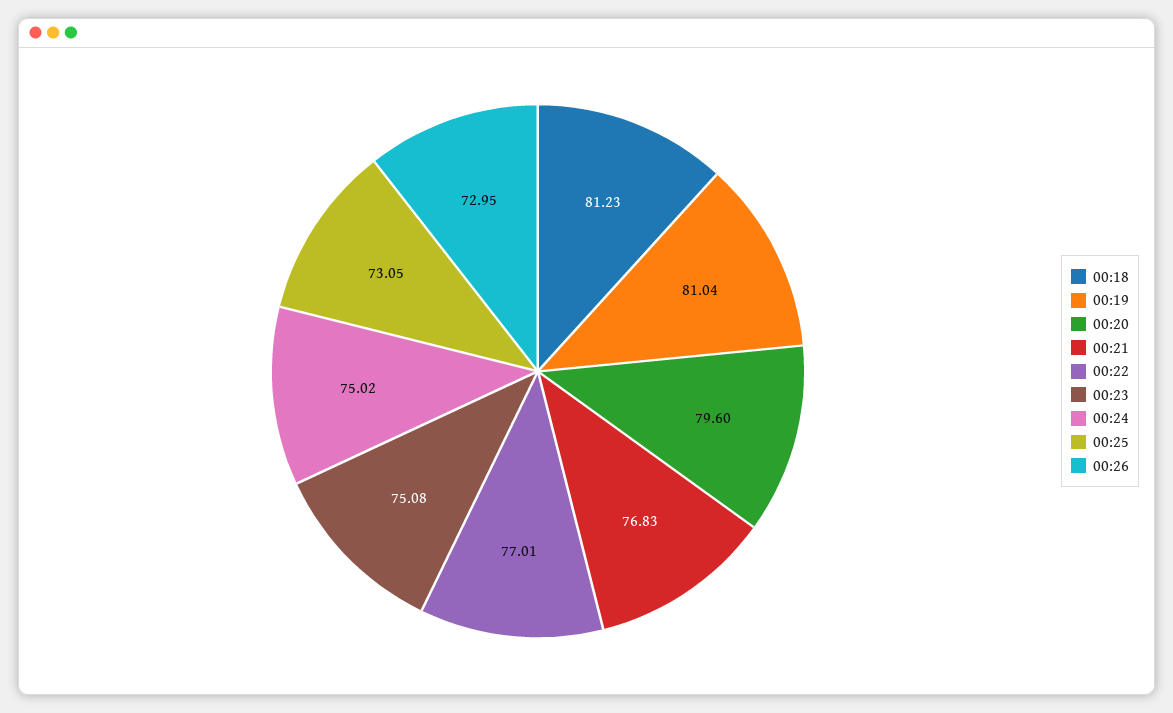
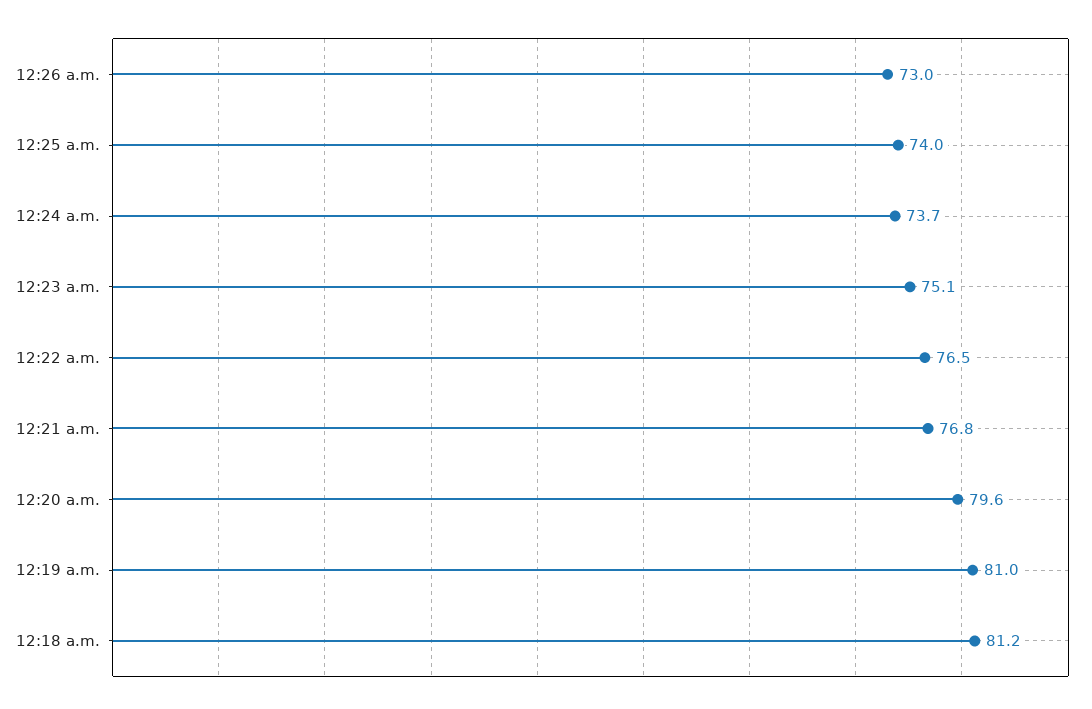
  {
    "00:18": 81.23,
    "00:19": 81.04,
    "00:20": 79.6,
    "00:21": 76.83,
-   "00:22": 77.01,
+   "00:22": 76.5,
    "00:23": 75.08,
-   "00:24": 75.02,
+   "00:24": 73.7,
-   "00:25": 73.05,
+   "00:25": 74,
    "00:26": 72.95
  }

